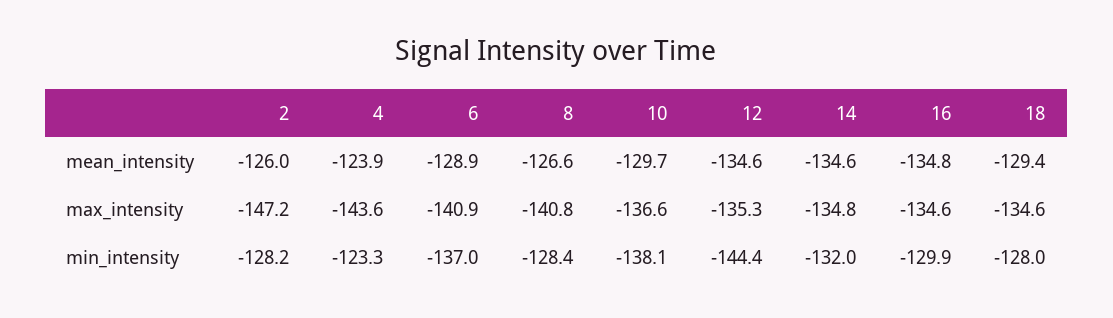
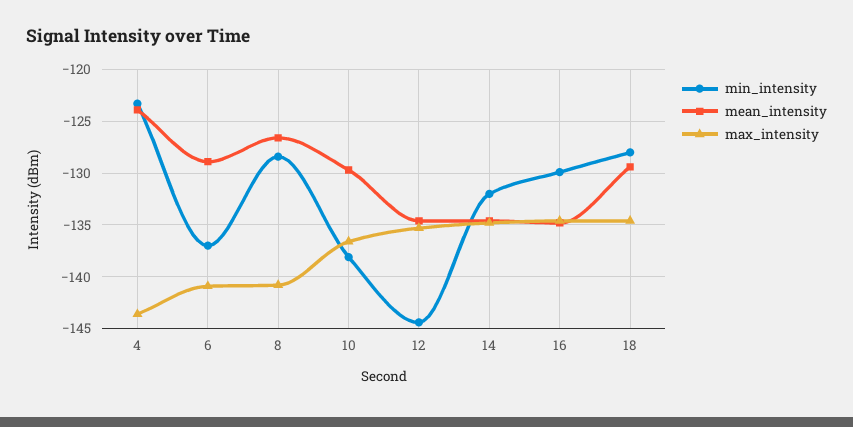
  {
    "mean_intensity": {
-     "2": -126,
      "4": -123.9,
      "6": -128.9,
      "8": -126.6,
      "10": -129.7,
      "12": -134.6,
      "14": -134.6,
      "16": -134.8,
      "18": -129.4
    },
    "max_intensity": {
-     "2": -147.2,
      "4": -143.6,
      "6": -140.9,
      "8": -140.8,
      "10": -136.6,
      "12": -135.3,
      "14": -134.8,
      "16": -134.6,
      "18": -134.6
    },
    "min_intensity": {
-     "2": -128.2,
      "4": -123.3,
      "6": -137,
      "8": -128.4,
      "10": -138.1,
      "12": -144.4,
      "14": -132,
      "16": -129.9,
      "18": -128
    }
  }

